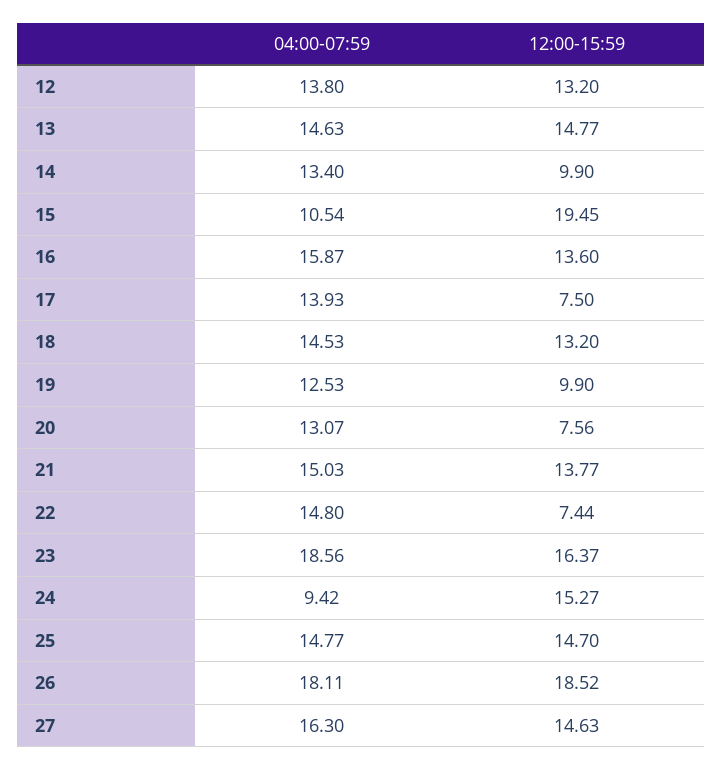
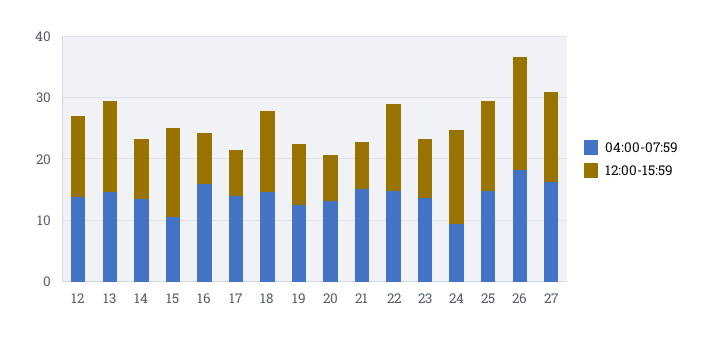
  {
    "04:00-07:59": {
      "12": 13.8,
      "13": 14.63,
      "14": 13.4,
      "15": 10.54,
      "16": 15.87,
      "17": 13.93,
      "18": 14.53,
      "19": 12.53,
      "20": 13.07,
      "21": 15.03,
      "22": 14.8,
-     "23": 18.56,
+     "23": 14,
      "24": 9.42,
      "25": 14.77,
      "26": 18.11,
      "27": 16.3
    },
    "12:00-15:59": {
      "12": 13.2,
      "13": 14.77,
      "14": 9.9,
-     "15": 19.45,
+     "15": 14,
-     "16": 13.6,
+     "16": 8,
      "17": 7.5,
      "18": 13.2,
      "19": 9.9,
      "20": 7.56,
-     "21": 13.77,
+     "21": 8,
-     "22": 7.44,
+     "22": 14,
-     "23": 16.37,
+     "23": 10,
      "24": 15.27,
      "25": 14.7,
      "26": 18.52,
      "27": 14.63
    }
  }

